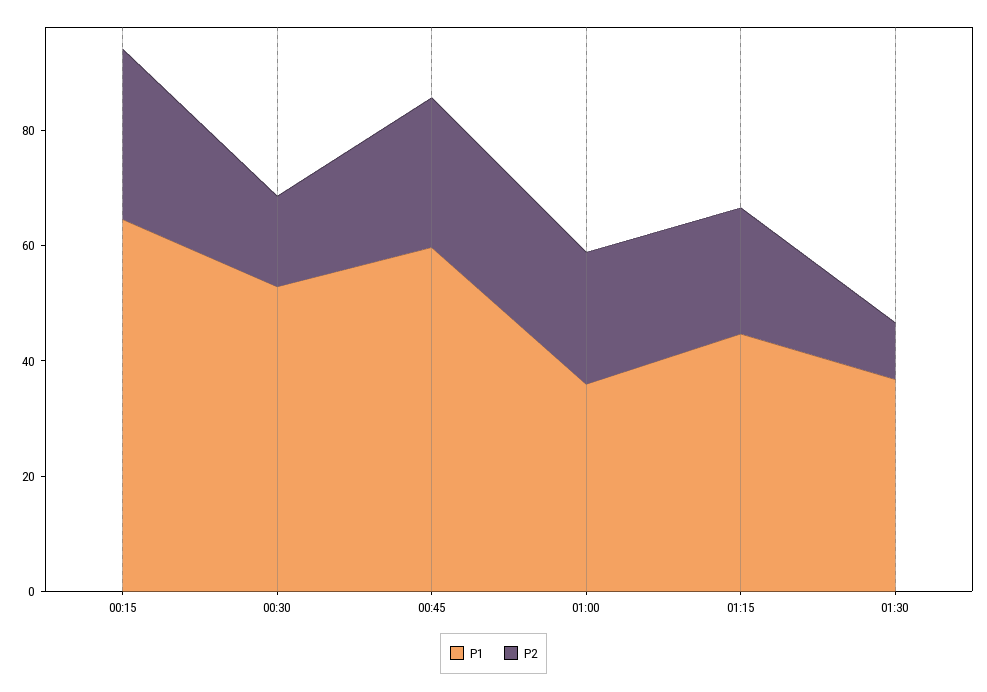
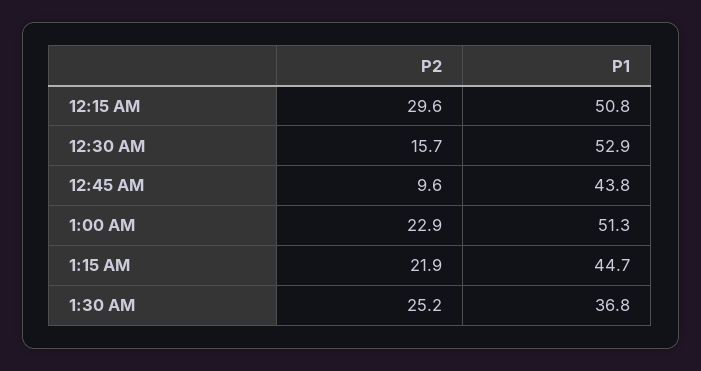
  {
    "P1": {
-     "00:15": 65,
+     "00:15": 50.8,
      "00:30": 52.9,
-     "00:45": 60,
+     "00:45": 43.8,
-     "01:00": 35,
+     "01:00": 51.3,
      "01:15": 44.7,
      "01:30": 36.8
    },
    "P2": {
      "00:15": 29.6,
      "00:30": 15.7,
-     "00:45": 25,
+     "00:45": 9.6,
      "01:00": 22.9,
      "01:15": 21.9,
-     "01:30": 10
+     "01:30": 25.2
    }
  }

